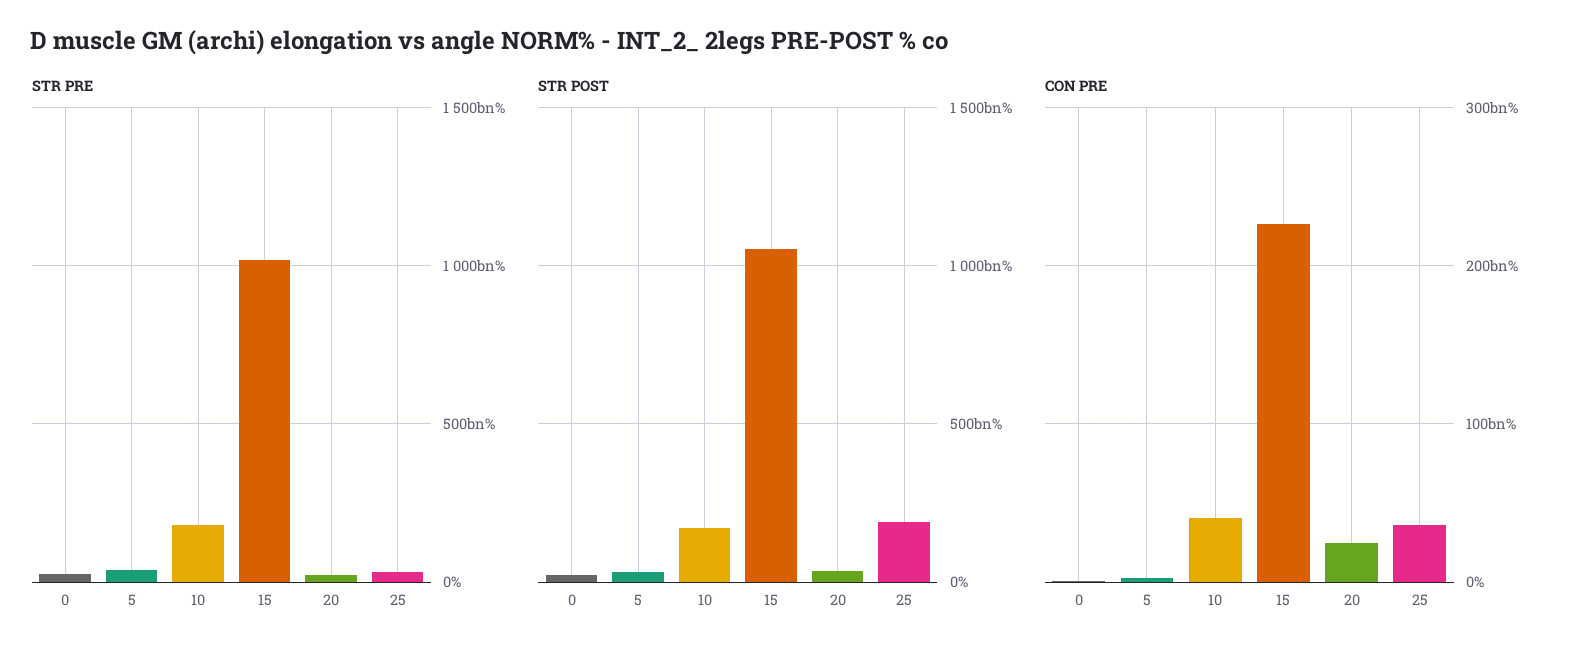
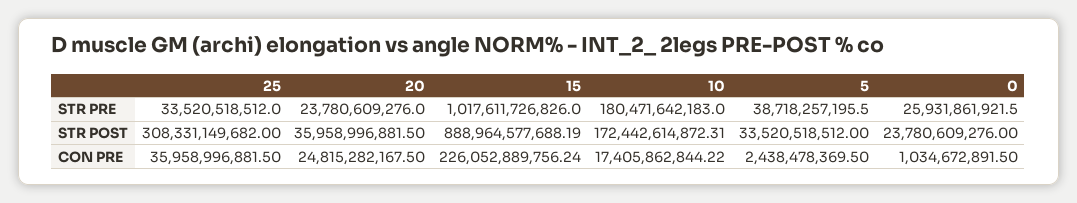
  {
    "STR PRE": {
      "0": 25931861921.5,
      "5": 38718257195.5,
      "10": 180471642183,
      "15": 1017611726826,
      "20": 23780609276,
      "25": 33520518512
    },
    "STR POST": {
      "0": 23780609276,
      "5": 33520518512,
      "10": 172442614872.31,
-     "15": 1050000000000,
+     "15": 888964577688.19,
      "20": 35958996881.5,
-     "25": 200000000000
+     "25": 308331149682
    },
    "CON PRE": {
      "0": 1034672891.5,
      "5": 2438478369.5,
-     "10": 40000000000,
+     "10": 17405862844.22,
      "15": 226052889756.24,
      "20": 24815282167.5,
      "25": 35958996881.5
    }
  }

